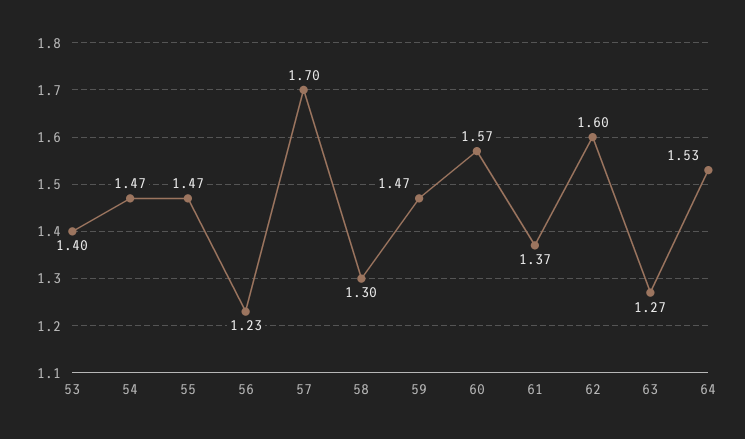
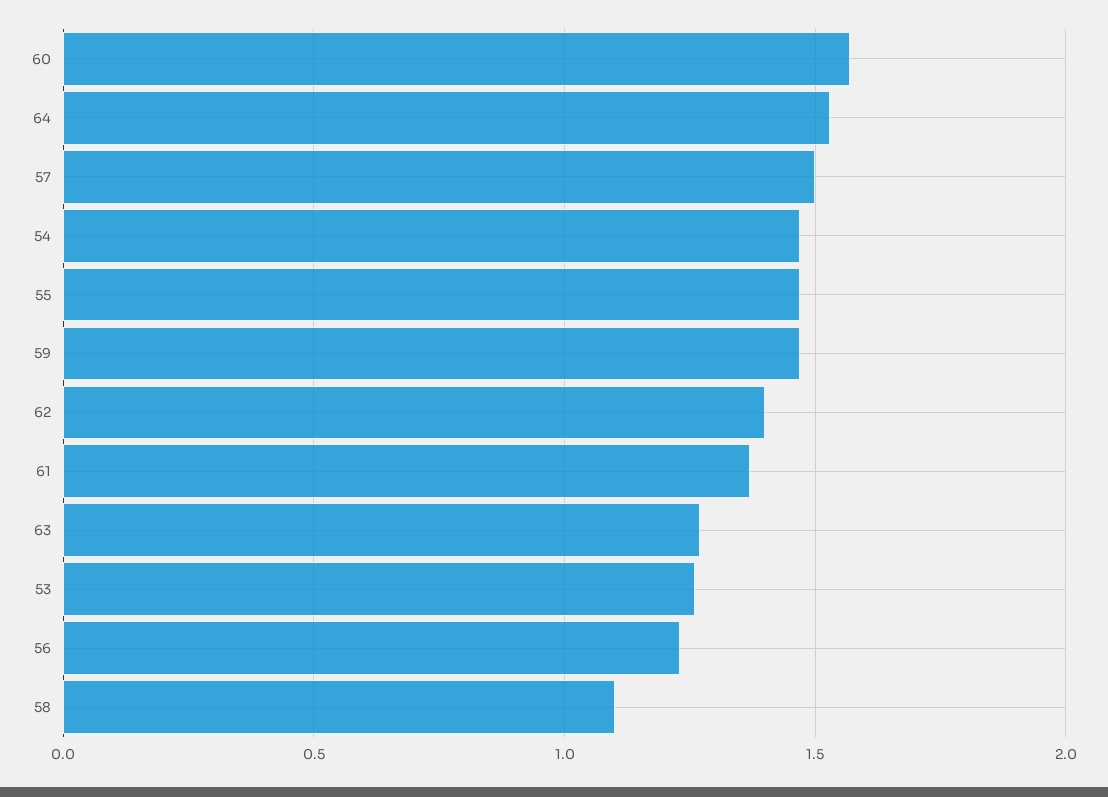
  {
-   "53": 1.4,
+   "53": 1.25,
    "54": 1.47,
    "55": 1.47,
    "56": 1.23,
-   "57": 1.7,
+   "57": 1.5,
-   "58": 1.3,
+   "58": 1.1,
    "59": 1.47,
    "60": 1.57,
    "61": 1.37,
-   "62": 1.6,
+   "62": 1.4,
    "63": 1.27,
    "64": 1.53
  }

